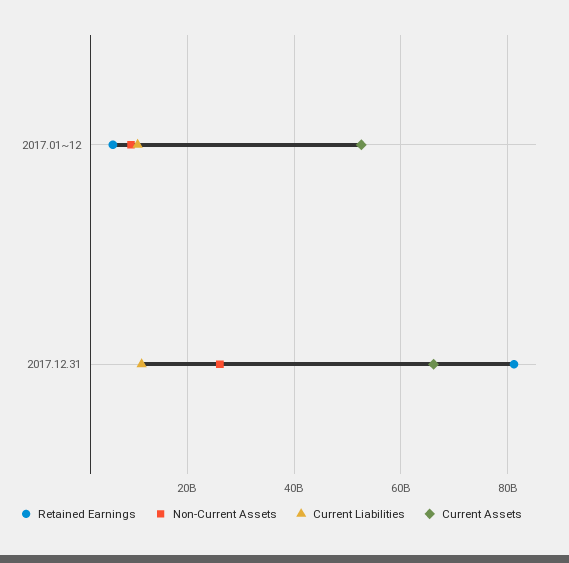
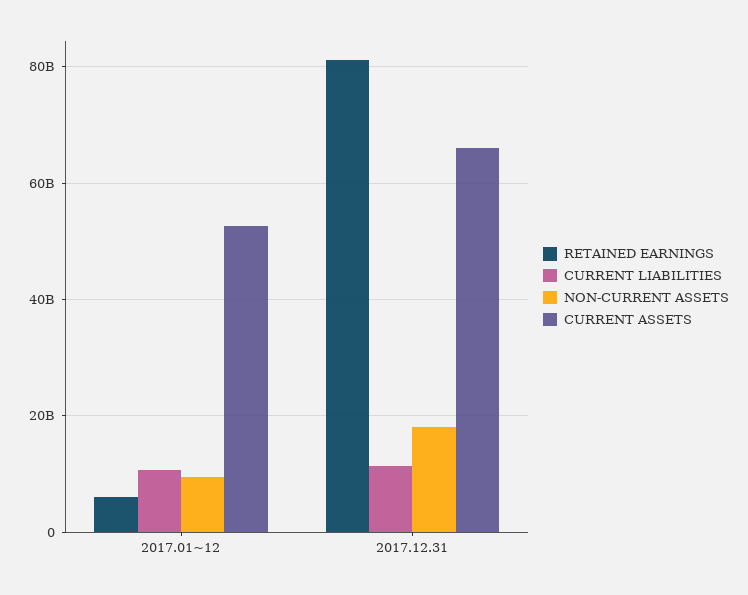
  {
    "Retained Earnings": {
      "2017.01~12": 6000000000,
      "2017.12.31": 82000000000
    },
    "Non-Current Assets": {
      "2017.01~12": 10000000000,
-     "2017.12.31": 26000000000
+     "2017.12.31": 18000000000
    },
    "Current Liabilities": {
      "2017.01~12": 10000000000,
      "2017.12.31": 12000000000
    },
    "Current Assets": {
      "2017.01~12": 52000000000,
      "2017.12.31": 66000000000
    }
  }

